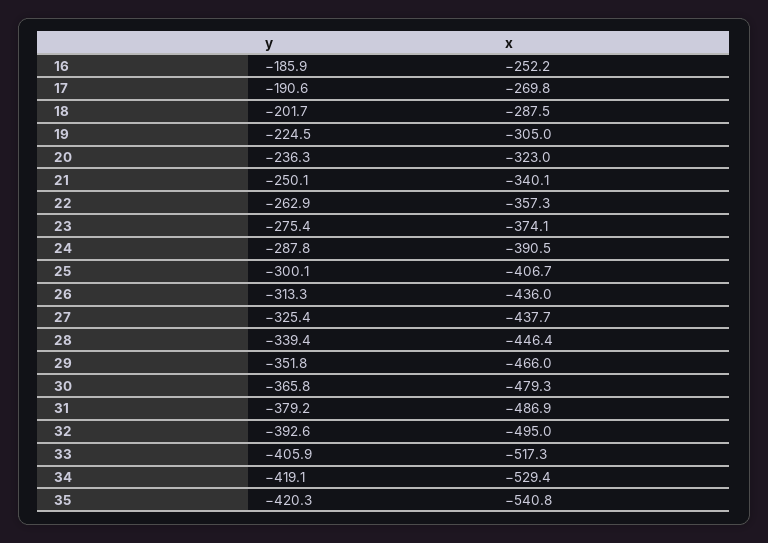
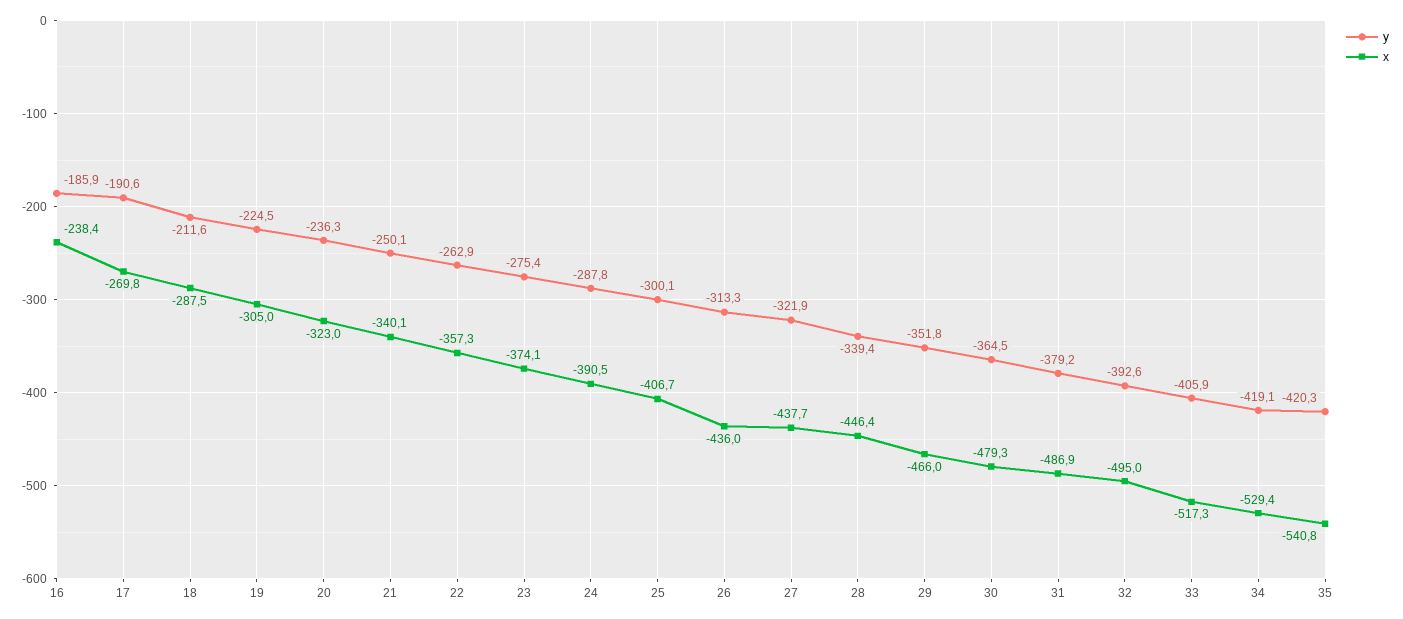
  {
    "y": {
      "16": -185.9,
      "17": -190.6,
-     "18": -201.7,
+     "18": -211.6,
      "19": -224.5,
      "20": -236.3,
      "21": -250.1,
      "22": -262.9,
      "23": -275.4,
      "24": -287.8,
      "25": -300.1,
      "26": -313.3,
-     "27": -325.4,
+     "27": -321.9,
      "28": -339.4,
      "29": -351.8,
-     "30": -365.8,
+     "30": -364.5,
      "31": -379.2,
      "32": -392.6,
      "33": -405.9,
      "34": -419.1,
      "35": -420.3
    },
    "x": {
-     "16": -252.2,
+     "16": -238.4,
      "17": -269.8,
      "18": -287.5,
      "19": -305,
      "20": -323,
      "21": -340.1,
      "22": -357.3,
      "23": -374.1,
      "24": -390.5,
      "25": -406.7,
      "26": -436,
      "27": -437.7,
      "28": -446.4,
      "29": -466,
      "30": -479.3,
      "31": -486.9,
      "32": -495,
      "33": -517.3,
      "34": -529.4,
      "35": -540.8
    }
  }

